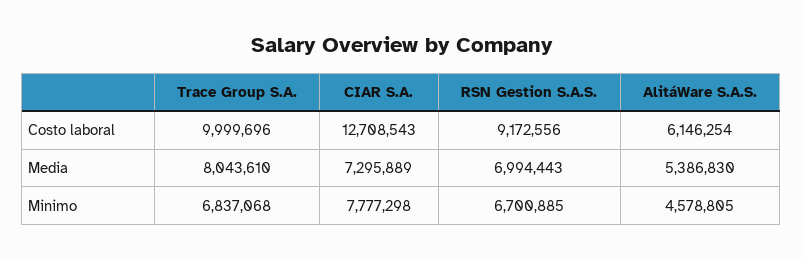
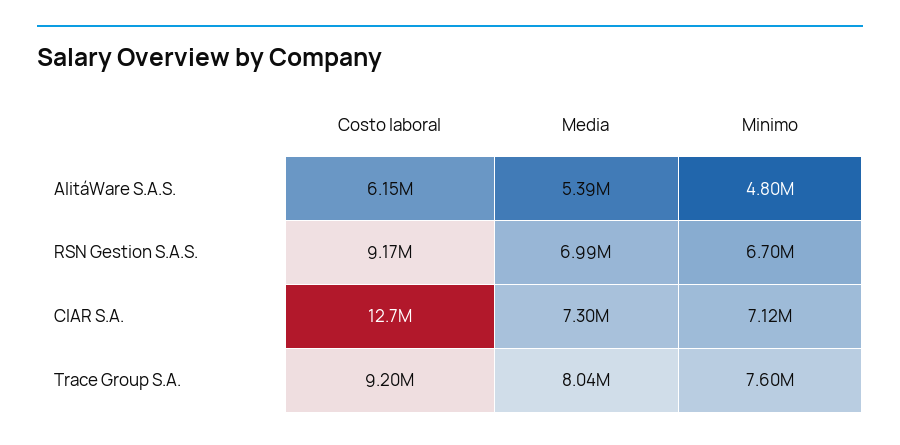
  {
    "Trace Group S.A.": {
-     "Costo laboral": 9999696,
+     "Costo laboral": 9200000,
      "Media": 8043610,
-     "Minimo": 6837068
+     "Minimo": 7600000
    },
    "CIAR S.A.": {
      "Costo laboral": 12708543,
      "Media": 7295889,
-     "Minimo": 7777298
+     "Minimo": 7120000
    },
    "RSN Gestion S.A.S.": {
      "Costo laboral": 9172556,
      "Media": 6994443,
      "Minimo": 6700885
    },
    "AlitáWare S.A.S.": {
      "Costo laboral": 6146254,
      "Media": 5386830,
-     "Minimo": 4578805
+     "Minimo": 4800000
    }
  }

